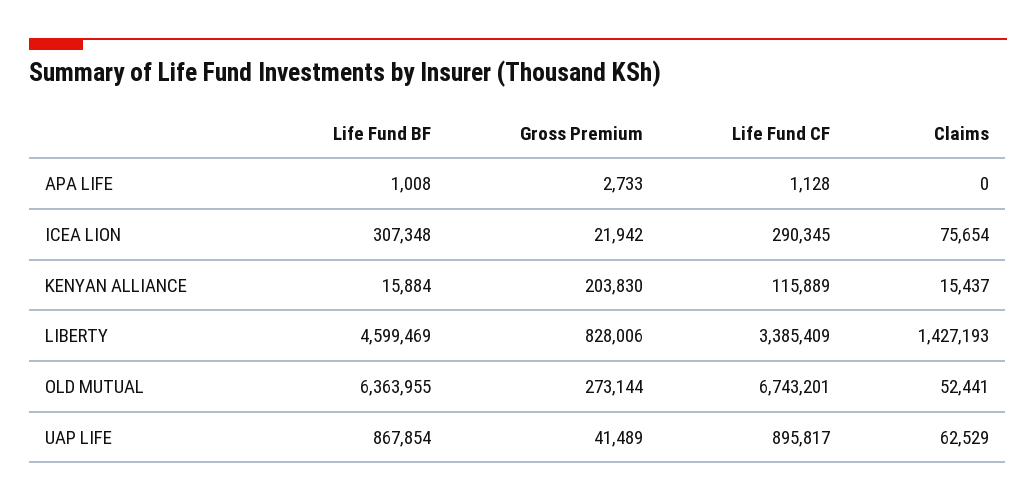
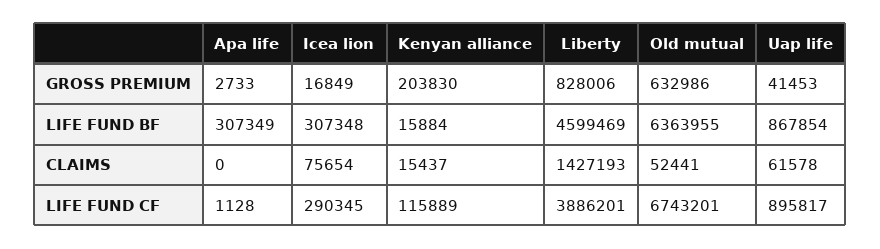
  {
    "Life Fund BF": {
-     "APA LIFE": 1008,
+     "APA LIFE": 307349,
      "ICEA LION": 307348,
      "KENYAN ALLIANCE": 15884,
      "LIBERTY": 4599469,
      "OLD MUTUAL": 6363955,
      "UAP LIFE": 867854
    },
    "Gross Premium": {
      "APA LIFE": 2733,
-     "ICEA LION": 21942,
+     "ICEA LION": 16849,
      "KENYAN ALLIANCE": 203830,
      "LIBERTY": 828006,
-     "OLD MUTUAL": 273144,
+     "OLD MUTUAL": 632986,
-     "UAP LIFE": 41489
+     "UAP LIFE": 41453
    },
    "Life Fund CF": {
      "APA LIFE": 1128,
      "ICEA LION": 290345,
      "KENYAN ALLIANCE": 115889,
-     "LIBERTY": 3385409,
+     "LIBERTY": 3886201,
      "OLD MUTUAL": 6743201,
      "UAP LIFE": 895817
    },
    "Claims": {
      "APA LIFE": 0,
      "ICEA LION": 75654,
      "KENYAN ALLIANCE": 15437,
      "LIBERTY": 1427193,
      "OLD MUTUAL": 52441,
-     "UAP LIFE": 62529
+     "UAP LIFE": 61578
    }
  }

